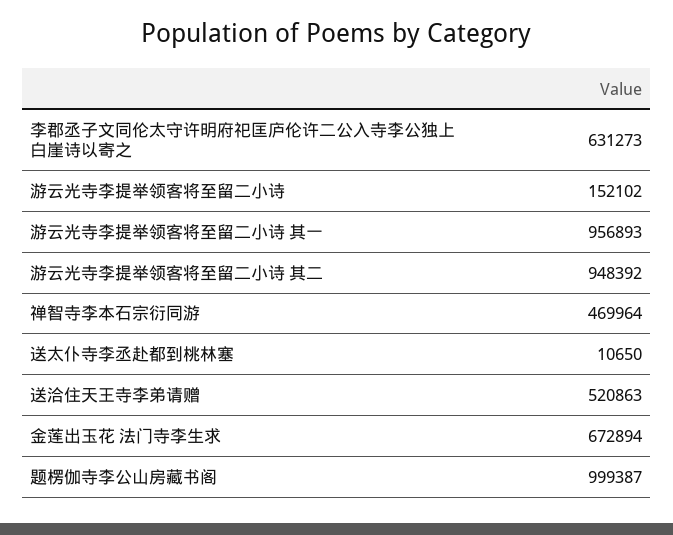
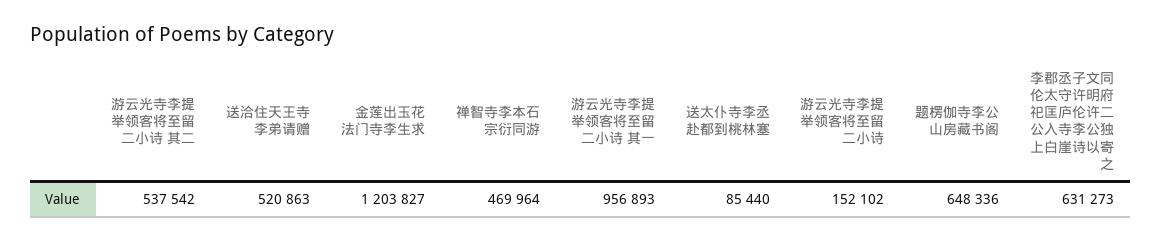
  {
    "李郡丞子文同伦太守许明府祀匡庐伦许二公入寺李公独上白崖诗以寄之": 631273,
    "游云光寺李提举领客将至留二小诗": 152102,
    "游云光寺李提举领客将至留二小诗 其一": 956893,
-   "游云光寺李提举领客将至留二小诗 其二": 948392,
+   "游云光寺李提举领客将至留二小诗 其二": 537542,
    "禅智寺李本石宗衍同游": 469964,
-   "送太仆寺李丞赴都到桃林塞": 10650,
+   "送太仆寺李丞赴都到桃林塞": 85440,
    "送洽住天王寺李弟请赠": 520863,
-   "金莲出玉花 法门寺李生求": 672894,
+   "金莲出玉花 法门寺李生求": 1203827,
-   "题楞伽寺李公山房藏书阁": 999387
+   "题楞伽寺李公山房藏书阁": 648336
  }

